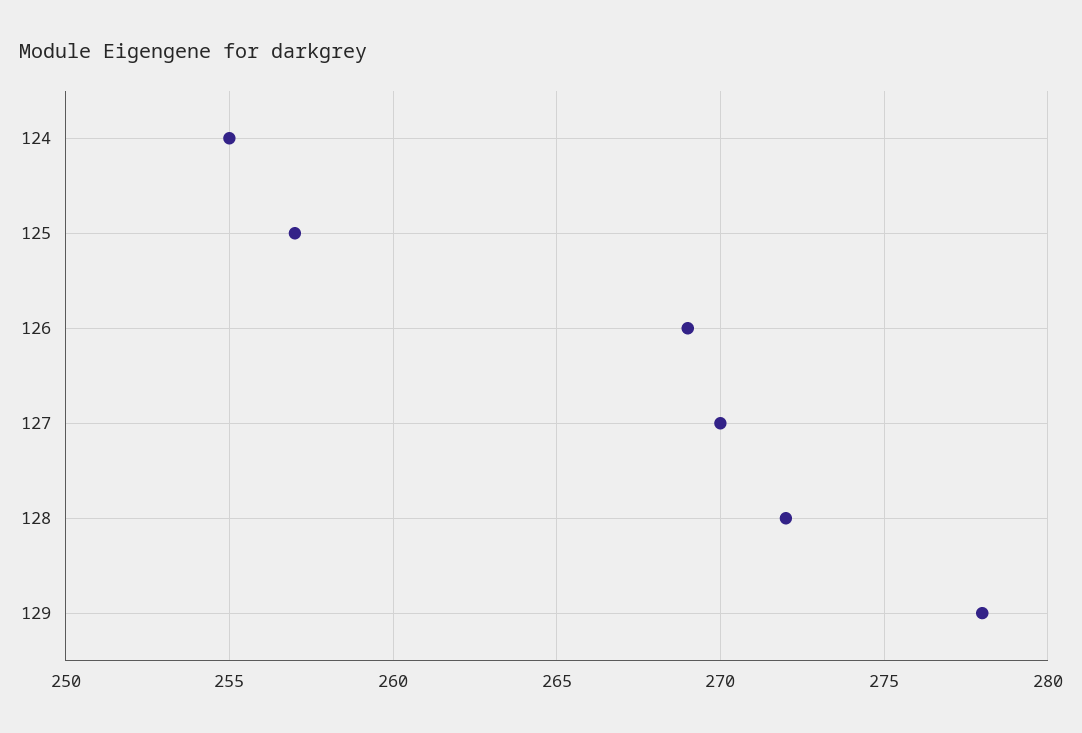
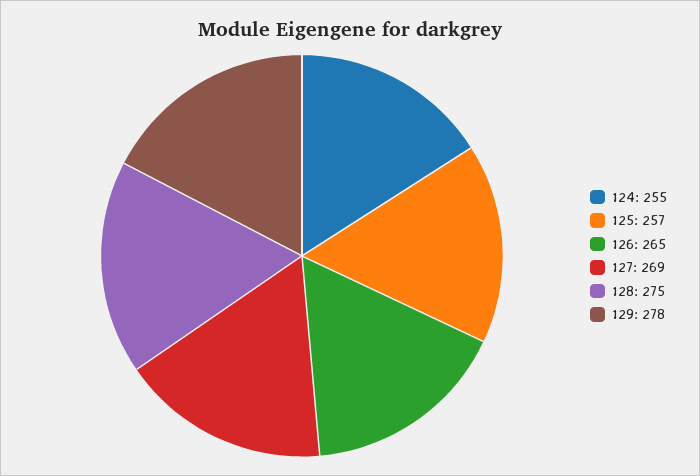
  {
    "124": 255,
    "125": 257,
-   "126": 269,
+   "126": 265,
-   "127": 270,
+   "127": 269,
-   "128": 272,
+   "128": 275,
    "129": 278
  }

